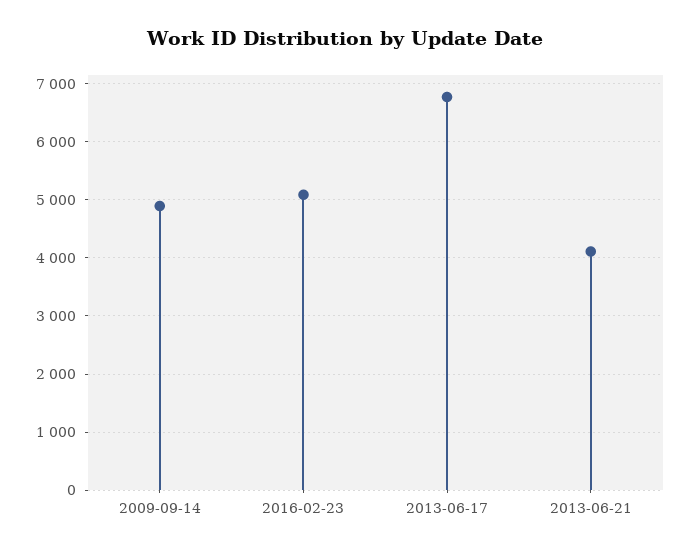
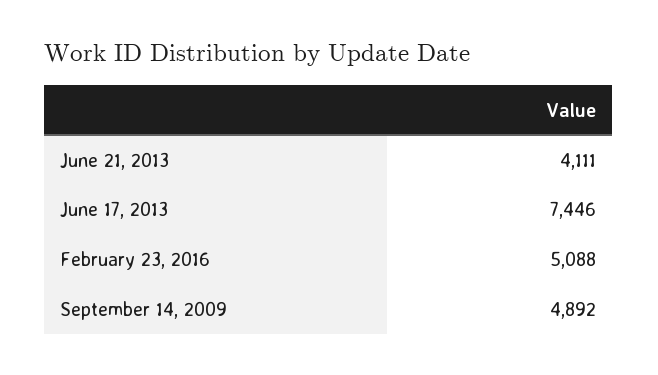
  {
    "2009-09-14": 4892,
    "2016-02-23": 5088,
-   "2013-06-17": 6800,
+   "2013-06-17": 7446,
    "2013-06-21": 4111
  }

